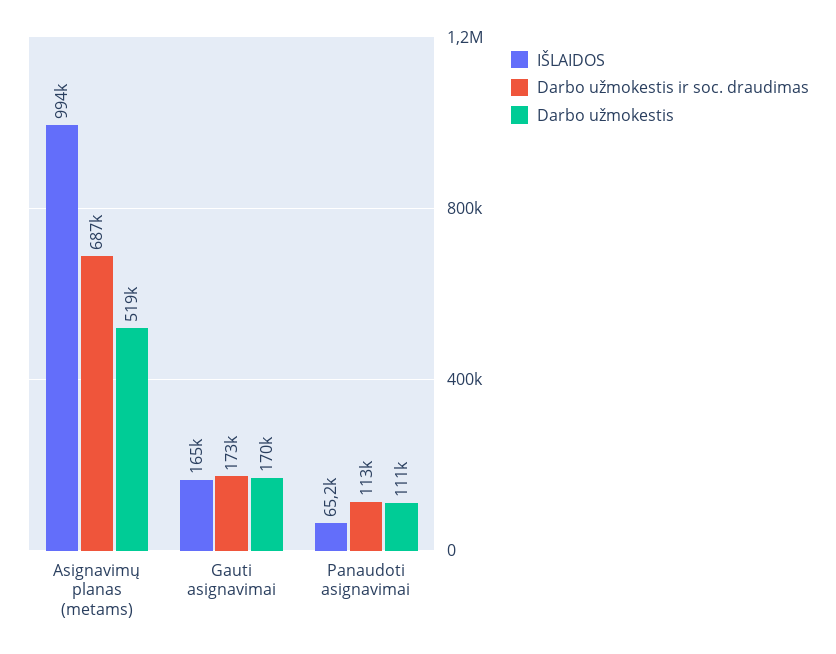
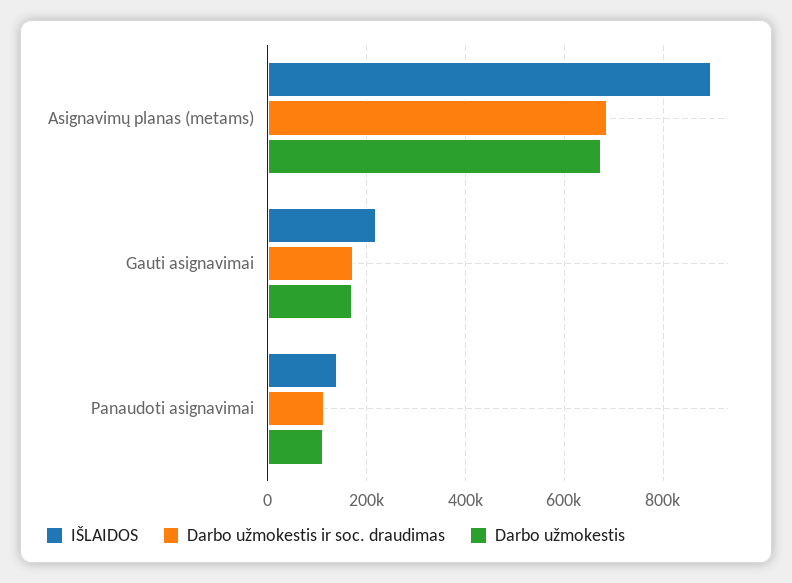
  {
    "IŠLAIDOS": {
-     "Asignavimų planas (metams)": 994000,
+     "Asignavimų planas (metams)": 900000,
-     "Gauti asignavimai": 165000,
+     "Gauti asignavimai": 220000,
-     "Panaudoti asignavimai": 65200
+     "Panaudoti asignavimai": 140000
    },
    "Darbo užmokestis ir soc. draudimas": {
      "Asignavimų planas (metams)": 687000,
      "Gauti asignavimai": 173000,
      "Panaudoti asignavimai": 113000
    },
    "Darbo užmokestis": {
-     "Asignavimų planas (metams)": 519000,
+     "Asignavimų planas (metams)": 680000,
      "Gauti asignavimai": 170000,
      "Panaudoti asignavimai": 111000
    }
  }

